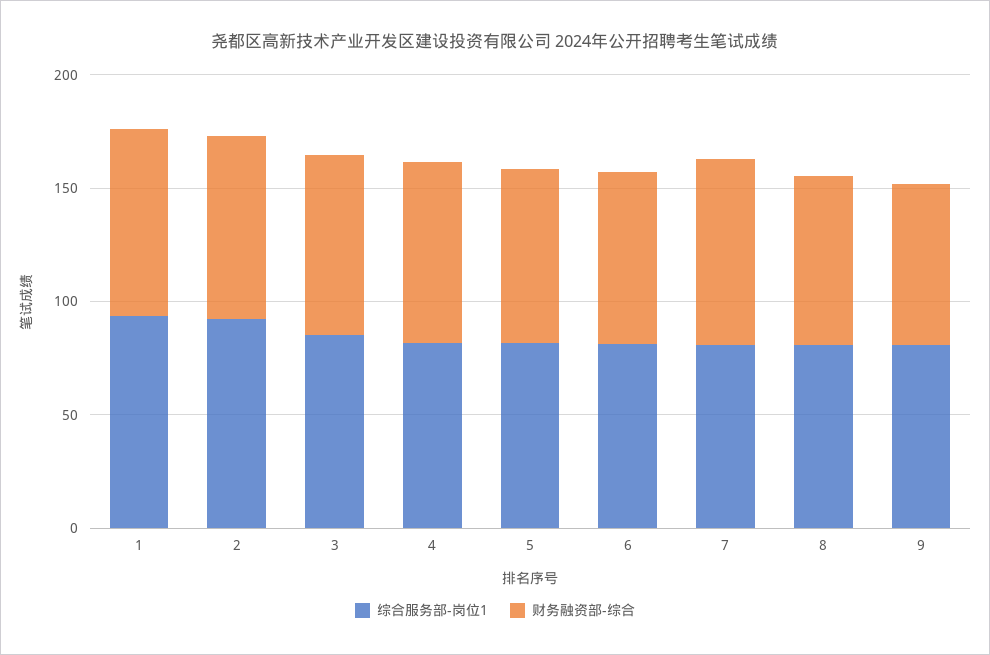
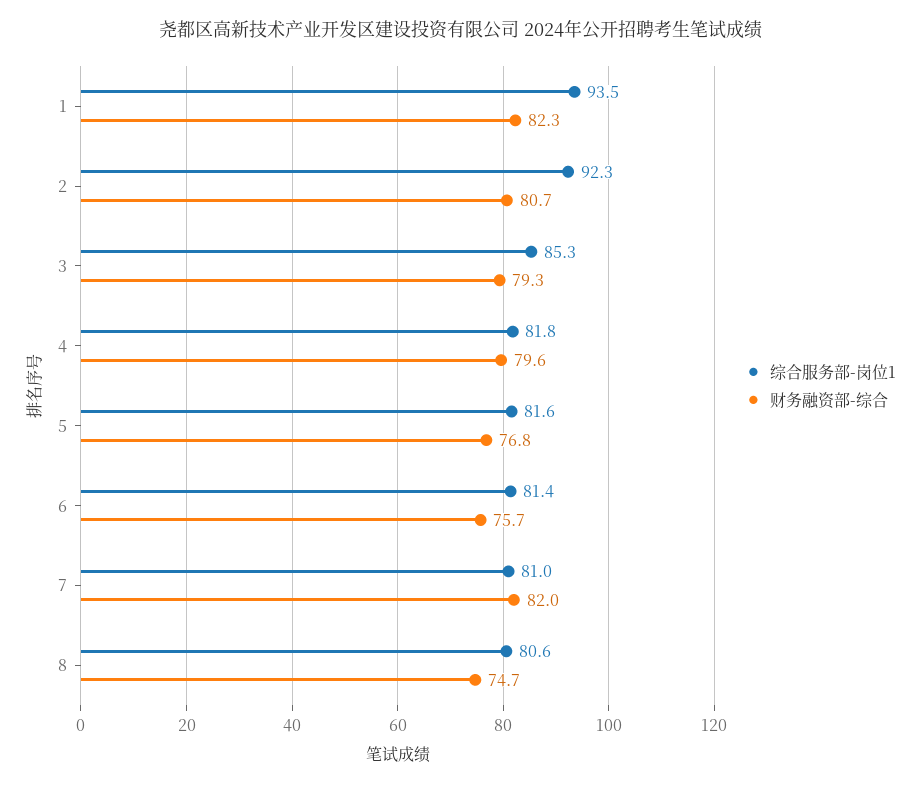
  {
    "综合服务部-岗位1": {
      "1": 93.5,
      "2": 92.3,
      "3": 85.3,
      "4": 81.8,
      "5": 81.6,
      "6": 81.4,
      "7": 81,
-     "8": 80.6,
+     "8": 80.6
-     "9": 80
    },
    "财务融资部-综合": {
      "1": 82.3,
      "2": 80.7,
      "3": 79.3,
      "4": 79.6,
      "5": 76.8,
      "6": 75.7,
      "7": 82,
-     "8": 74.7,
+     "8": 74.7
-     "9": 70
    }
  }

